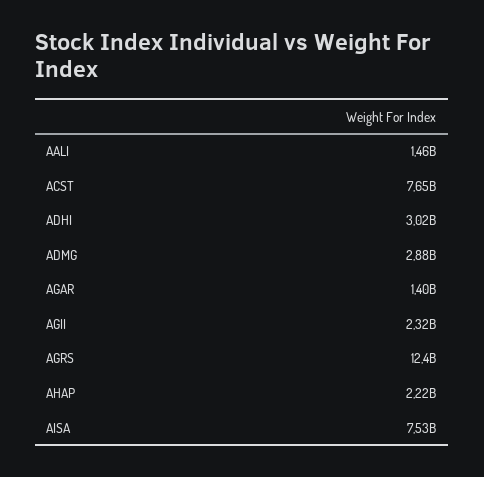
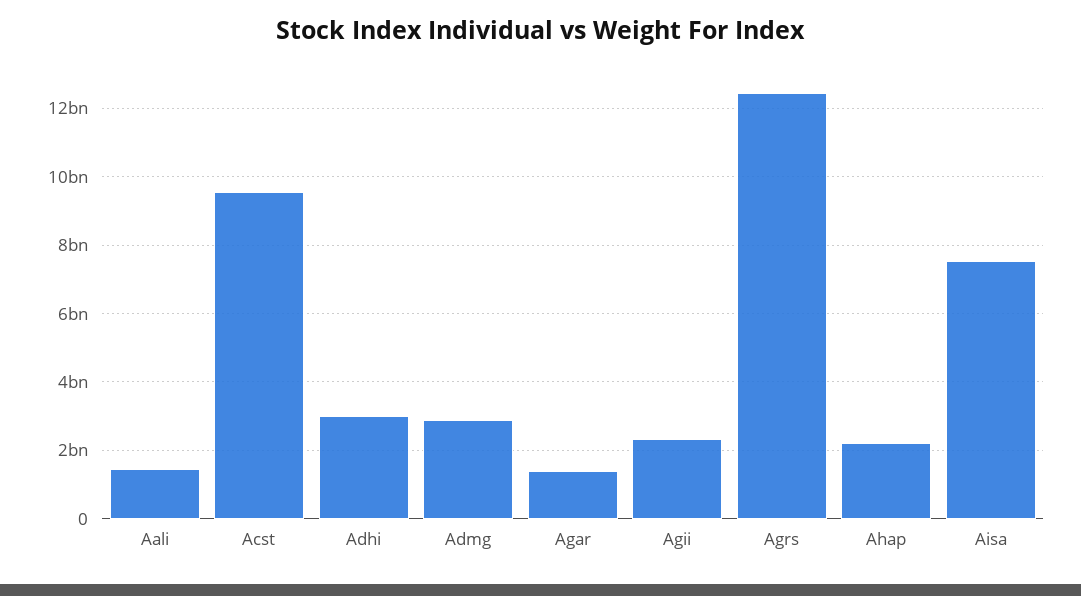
  {
    "AALI": 1460000000,
-   "ACST": 7650000000,
+   "ACST": 9600000000,
    "ADHI": 3020000000,
    "ADMG": 2880000000,
    "AGAR": 1400000000,
    "AGII": 2320000000,
    "AGRS": 12400000000,
    "AHAP": 2220000000,
    "AISA": 7530000000
  }

